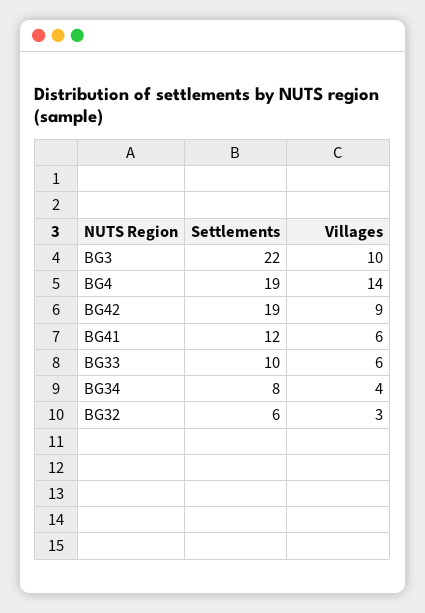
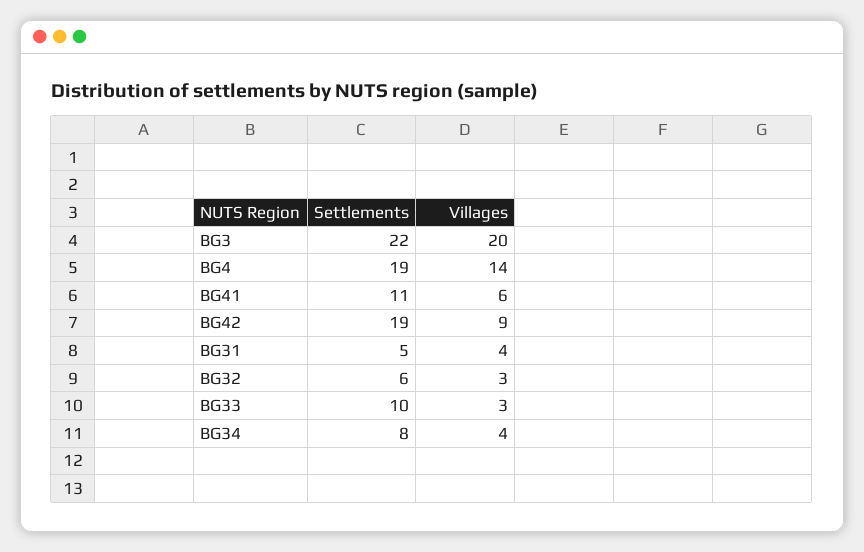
  {
    "Settlements": {
      "BG3": 22,
      "BG4": 19,
      "BG42": 19,
-     "BG41": 12,
+     "BG41": 11,
      "BG33": 10,
      "BG34": 8,
-     "BG32": 6
+     "BG32": 6,
+     "BG31": 5
    },
    "Villages": {
-     "BG3": 10,
+     "BG3": 20,
      "BG4": 14,
      "BG42": 9,
      "BG41": 6,
-     "BG33": 6,
+     "BG33": 3,
      "BG34": 4,
-     "BG32": 3
+     "BG32": 3,
+     "BG31": 4
    }
  }

